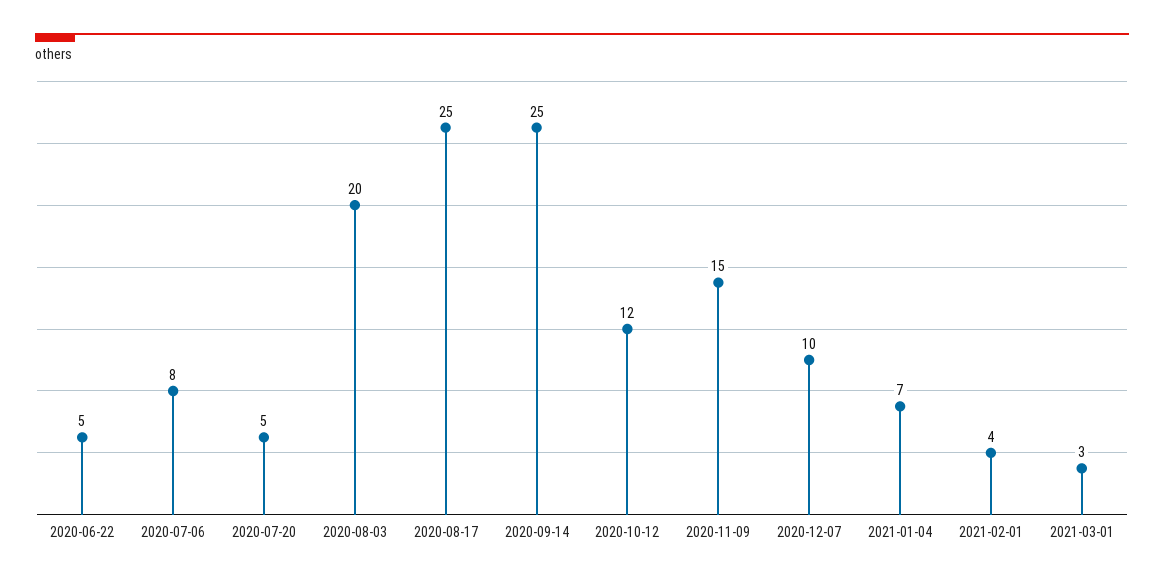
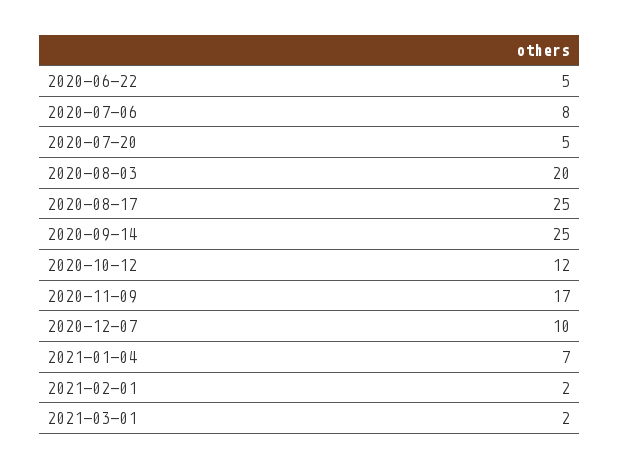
  {
    "2020-06-22": 5,
    "2020-07-06": 8,
    "2020-07-20": 5,
    "2020-08-03": 20,
    "2020-08-17": 25,
    "2020-09-14": 25,
    "2020-10-12": 12,
-   "2020-11-09": 15,
+   "2020-11-09": 17,
    "2020-12-07": 10,
    "2021-01-04": 7,
-   "2021-02-01": 4,
+   "2021-02-01": 2,
-   "2021-03-01": 3
+   "2021-03-01": 2
  }

